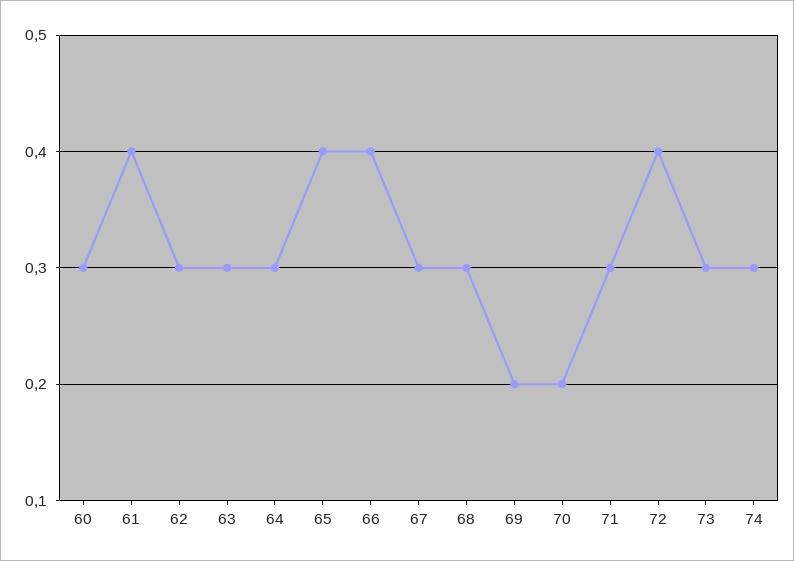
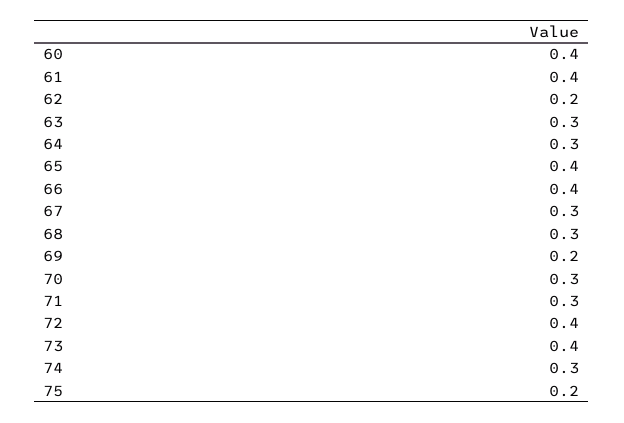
  {
-   "60": 0.3,
+   "60": 0.4,
    "61": 0.4,
-   "62": 0.3,
+   "62": 0.2,
    "63": 0.3,
    "64": 0.3,
    "65": 0.4,
    "66": 0.4,
    "67": 0.3,
    "68": 0.3,
    "69": 0.2,
-   "70": 0.2,
+   "70": 0.3,
    "71": 0.3,
    "72": 0.4,
-   "73": 0.3,
+   "73": 0.4,
-   "74": 0.3
+   "74": 0.3,
+   "75": 0.2
  }

